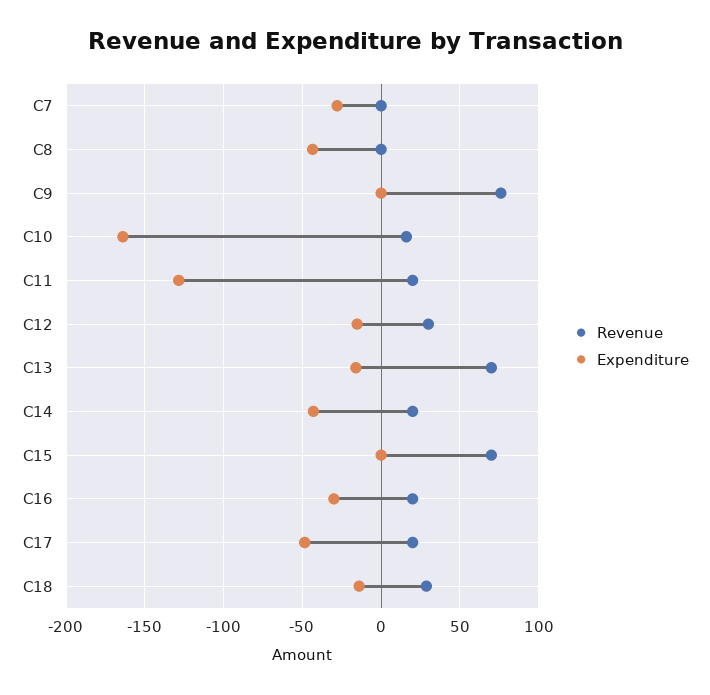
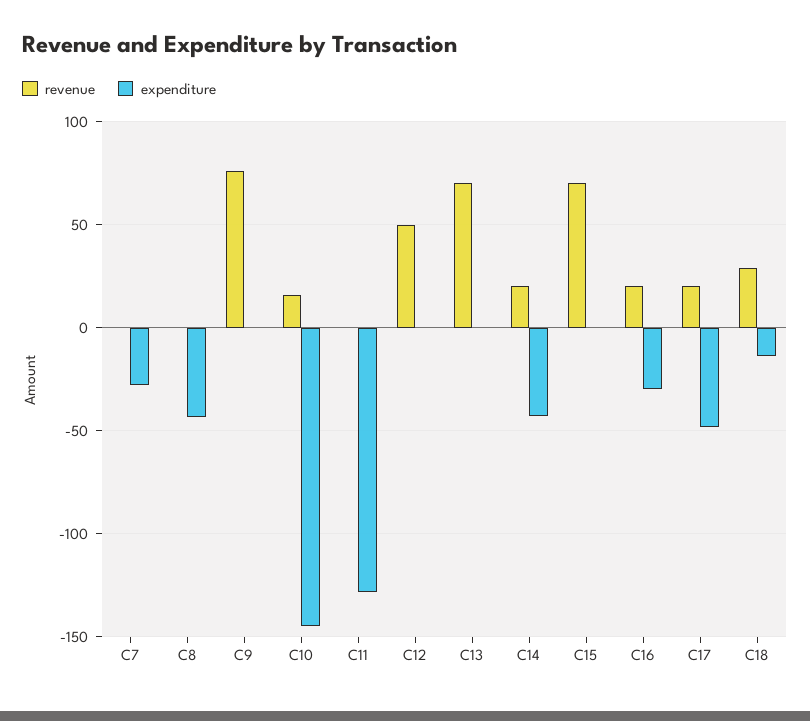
  {
    "Revenue": {
      "C7": 0,
      "C8": 0,
      "C9": 75,
      "C10": 15,
-     "C11": 20,
+     "C11": 0,
-     "C12": 30,
+     "C12": 50,
      "C13": 70,
      "C14": 20,
      "C15": 70,
      "C16": 20,
      "C17": 20,
      "C18": 30
    },
    "Expenditure": {
      "C7": -30,
      "C8": -45,
      "C9": 0,
-     "C10": -165,
+     "C10": -145,
      "C11": -130,
-     "C12": -15,
+     "C12": 0,
-     "C13": -15,
+     "C13": 0,
      "C14": -45,
      "C15": 0,
      "C16": -30,
      "C17": -50,
      "C18": -15
    }
  }

